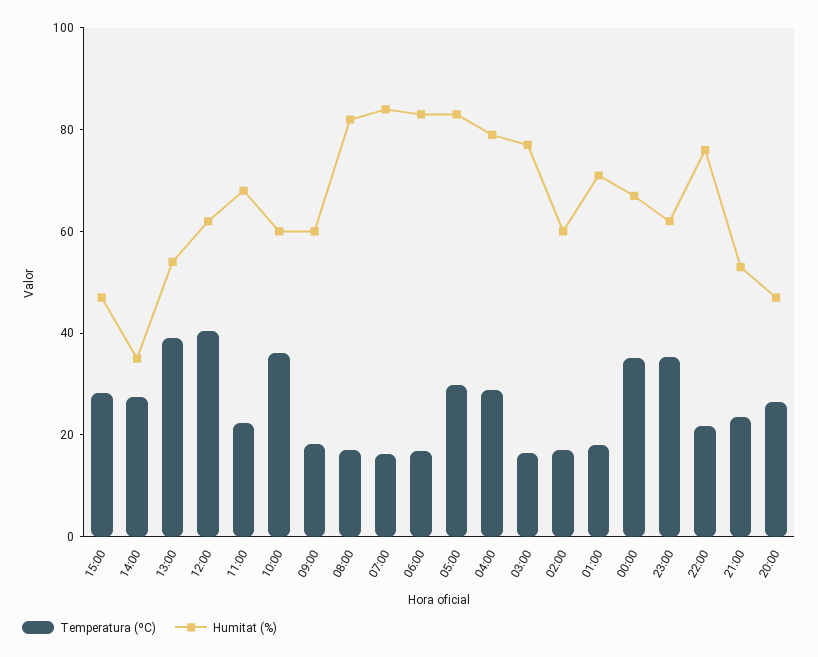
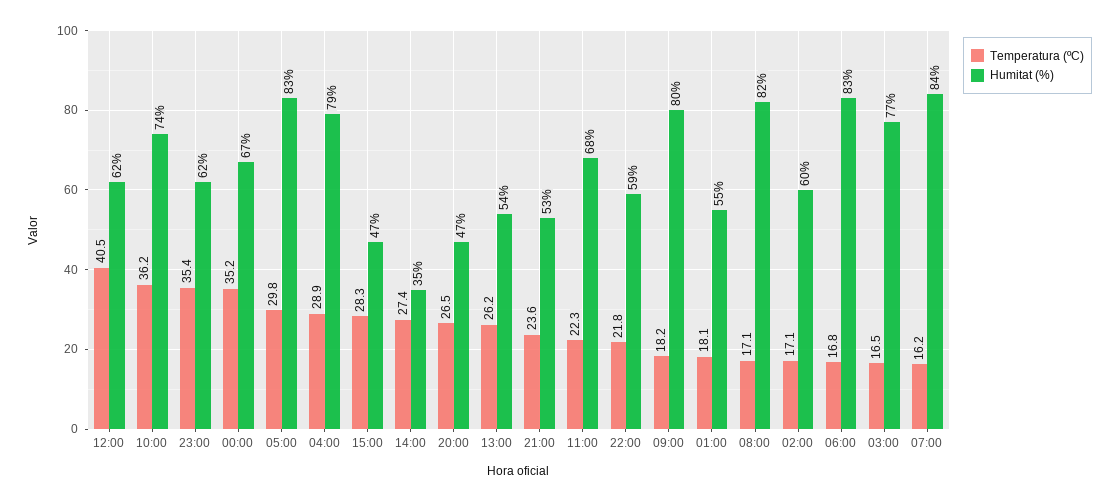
  {
    "Temperatura (ºC)": {
      "15:00": 28.3,
      "14:00": 27.4,
-     "13:00": 40,
+     "13:00": 26.2,
      "12:00": 40.5,
      "11:00": 22.3,
      "10:00": 36.2,
      "09:00": 18.2,
      "08:00": 17.1,
      "07:00": 16.2,
      "06:00": 16.8,
      "05:00": 29.8,
      "04:00": 28.9,
      "03:00": 16.5,
      "02:00": 17.1,
      "01:00": 18.1,
      "00:00": 35.2,
      "23:00": 35.4,
      "22:00": 21.8,
      "21:00": 23.6,
      "20:00": 26.5
    },
    "Humitat (%)": {
      "15:00": 47,
      "14:00": 35,
      "13:00": 54,
      "12:00": 62,
      "11:00": 68,
-     "10:00": 60,
+     "10:00": 74,
-     "09:00": 60,
+     "09:00": 80,
      "08:00": 82,
      "07:00": 84,
      "06:00": 83,
      "05:00": 83,
      "04:00": 79,
      "03:00": 77,
      "02:00": 60,
-     "01:00": 70,
+     "01:00": 55,
      "00:00": 67,
      "23:00": 62,
-     "22:00": 75,
+     "22:00": 59,
      "21:00": 53,
      "20:00": 47
    }
  }

